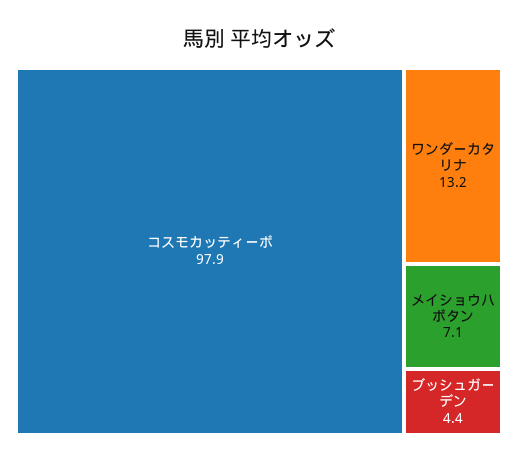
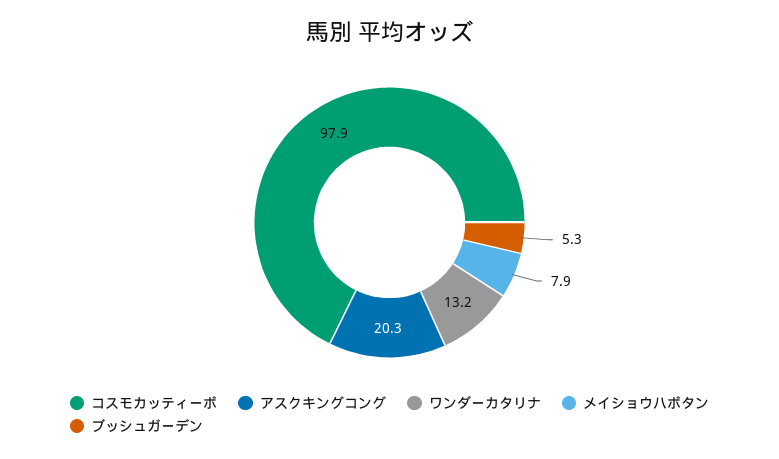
  {
    "コスモカッティーボ": 97.9,
    "ワンダーカタリナ": 13.2,
-   "メイショウハボタン": 7.1,
+   "メイショウハボタン": 7.9,
-   "ブッシュガーデン": 4.4
+   "ブッシュガーデン": 5.3,
+   "アスクキングコング": 20.3
  }

